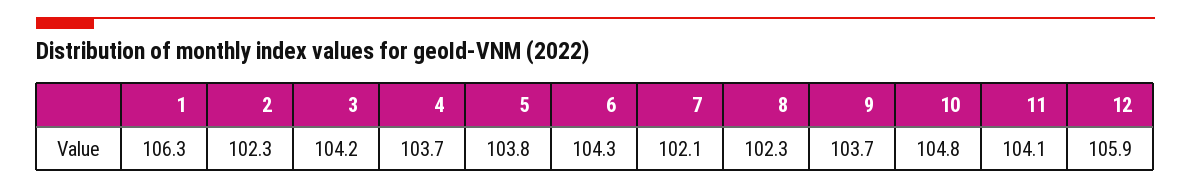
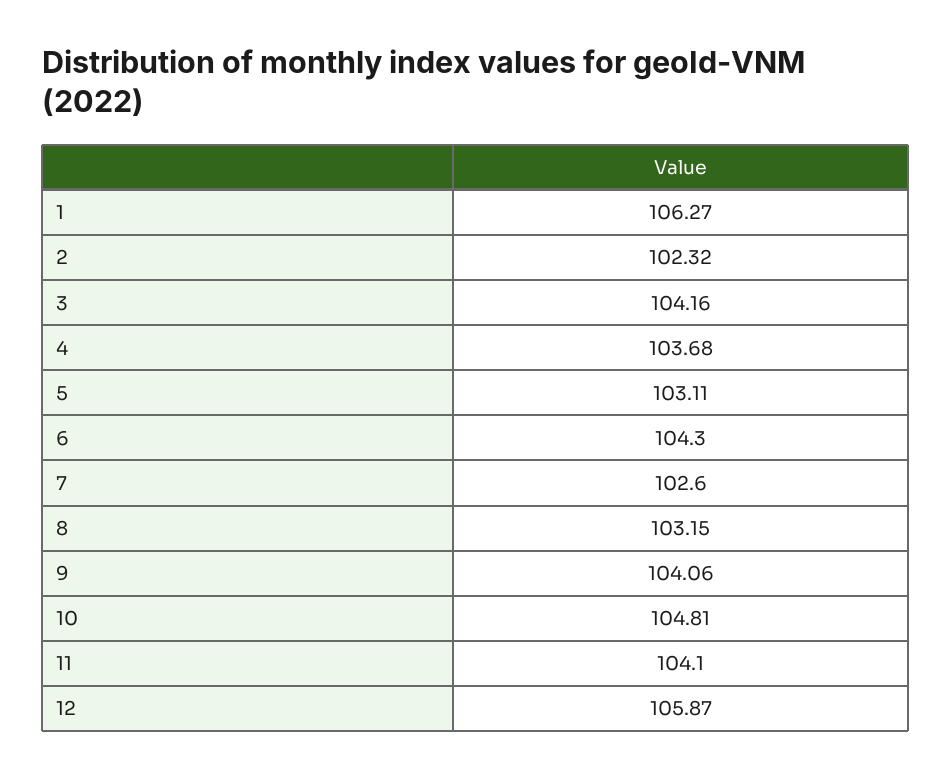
  {
    "1": 106.27,
    "2": 102.32,
    "3": 104.16,
    "4": 103.68,
-   "5": 103.8,
+   "5": 103.11,
    "6": 104.3,
-   "7": 102.1,
+   "7": 102.6,
-   "8": 102.3,
+   "8": 103.15,
-   "9": 103.7,
+   "9": 104.06,
    "10": 104.81,
    "11": 104.1,
    "12": 105.87
  }

